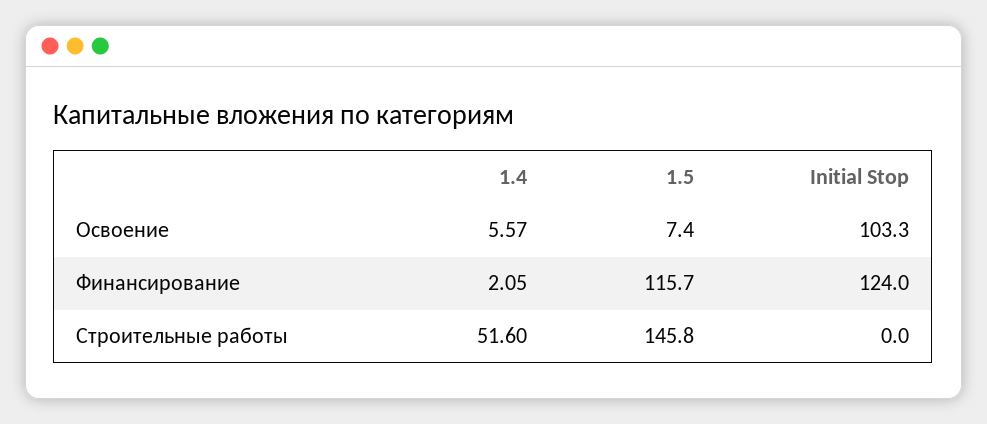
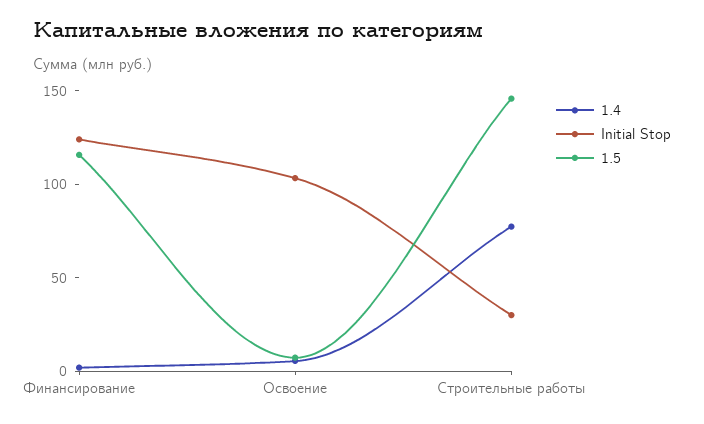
  {
    "1.4": {
      "Освоение": 5.57,
      "Финансирование": 2.05,
-     "Строительные работы": 51.6
+     "Строительные работы": 80
    },
    "1.5": {
      "Освоение": 7.4,
      "Финансирование": 115.7,
      "Строительные работы": 145.8
    },
    "Initial Stop": {
      "Освоение": 103.3,
      "Финансирование": 124,
-     "Строительные работы": 0
+     "Строительные работы": 30
    }
  }

